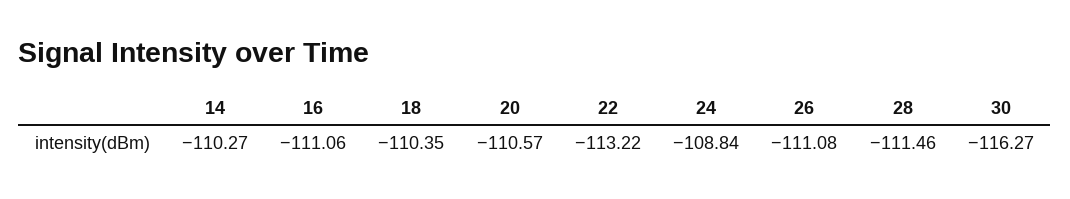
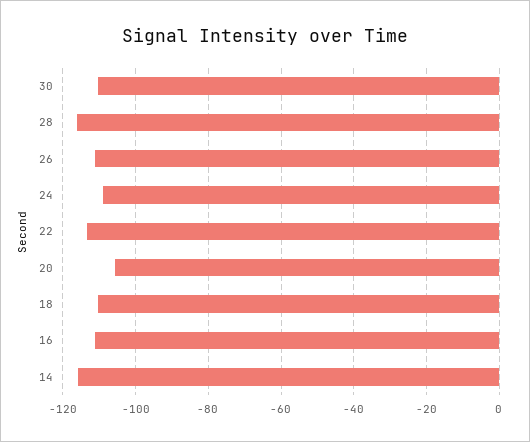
  {
-   "14": -110.27,
+   "14": -116,
    "16": -111.06,
    "18": -110.35,
-   "20": -110.57,
+   "20": -106,
    "22": -113.22,
    "24": -108.84,
    "26": -111.08,
-   "28": -111.46,
+   "28": -116,
-   "30": -116.27
+   "30": -110
  }

